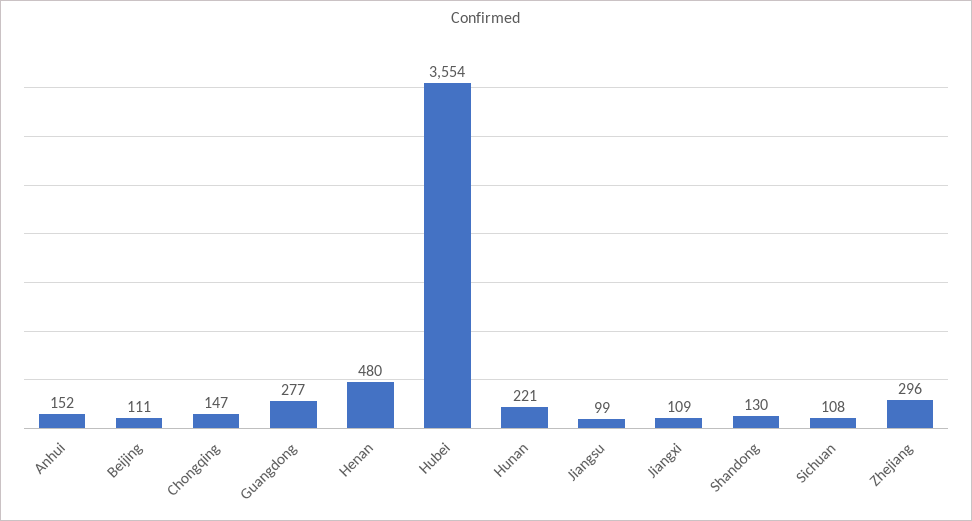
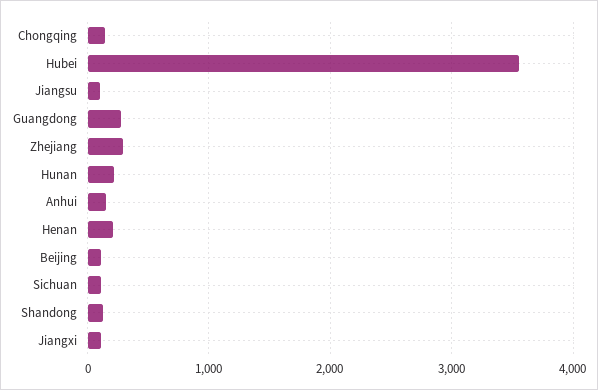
  {
    "Anhui": 152,
    "Beijing": 111,
    "Chongqing": 147,
    "Guangdong": 277,
-   "Henan": 480,
+   "Henan": 200,
    "Hubei": 3554,
    "Hunan": 221,
    "Jiangsu": 99,
    "Jiangxi": 109,
    "Shandong": 130,
    "Sichuan": 108,
    "Zhejiang": 296
  }

